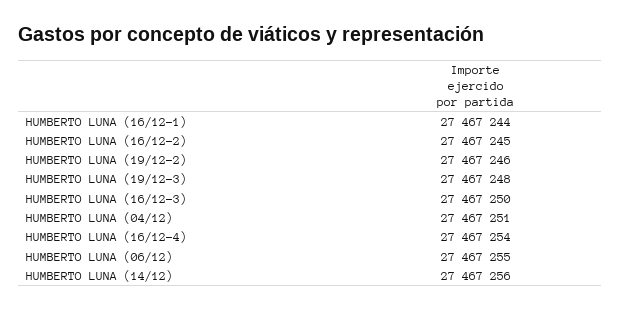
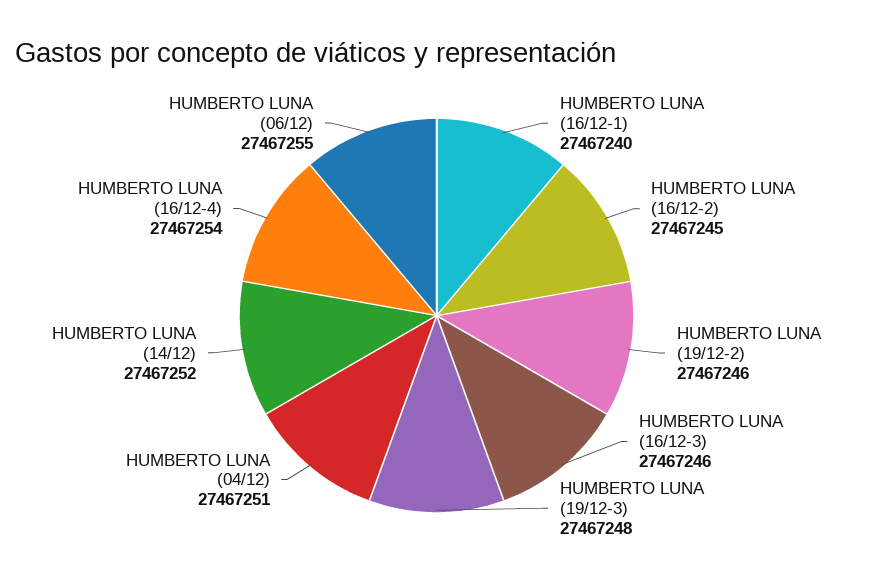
  {
-   "HUMBERTO LUNA (16/12-1)": 27467244,
+   "HUMBERTO LUNA (16/12-1)": 27467240,
    "HUMBERTO LUNA (16/12-2)": 27467245,
    "HUMBERTO LUNA (19/12-2)": 27467246,
    "HUMBERTO LUNA (19/12-3)": 27467248,
-   "HUMBERTO LUNA (16/12-3)": 27467250,
+   "HUMBERTO LUNA (16/12-3)": 27467246,
    "HUMBERTO LUNA (04/12)": 27467251,
    "HUMBERTO LUNA (16/12-4)": 27467254,
    "HUMBERTO LUNA (06/12)": 27467255,
-   "HUMBERTO LUNA (14/12)": 27467256
+   "HUMBERTO LUNA (14/12)": 27467252
  }

